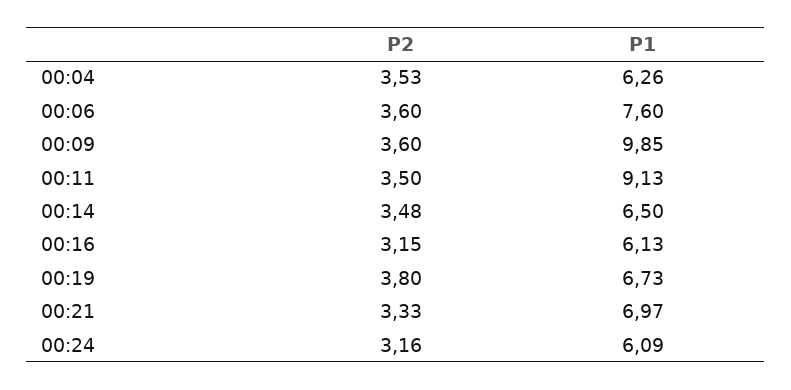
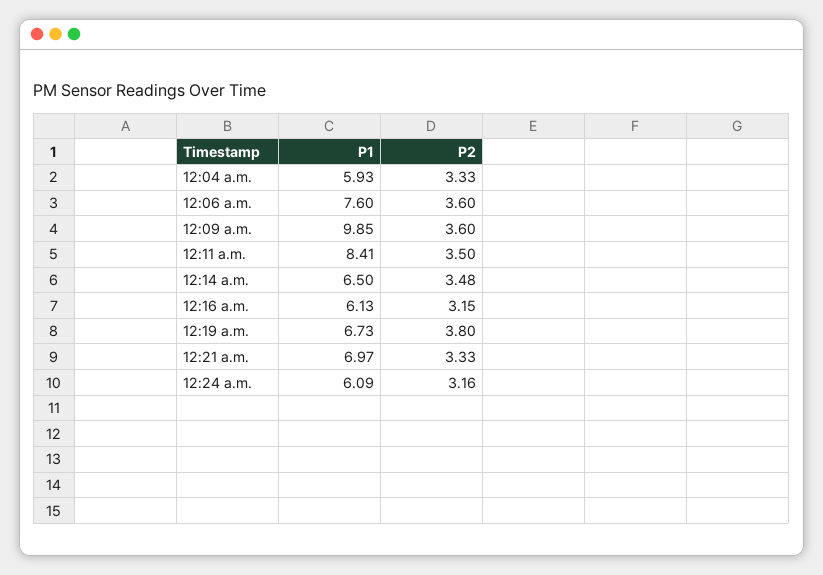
  {
    "P2": {
-     "00:04": 3.53,
+     "00:04": 3.33,
      "00:06": 3.6,
      "00:09": 3.6,
      "00:11": 3.5,
      "00:14": 3.48,
      "00:16": 3.15,
      "00:19": 3.8,
      "00:21": 3.33,
      "00:24": 3.16
    },
    "P1": {
-     "00:04": 6.26,
+     "00:04": 5.93,
      "00:06": 7.6,
      "00:09": 9.85,
-     "00:11": 9.13,
+     "00:11": 8.41,
      "00:14": 6.5,
      "00:16": 6.13,
      "00:19": 6.73,
      "00:21": 6.97,
      "00:24": 6.09
    }
  }

